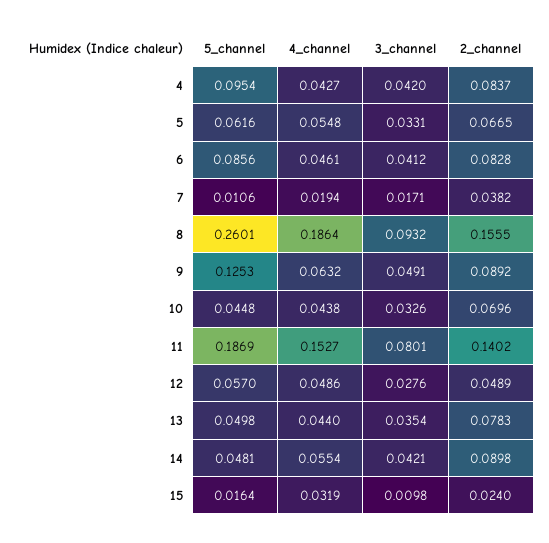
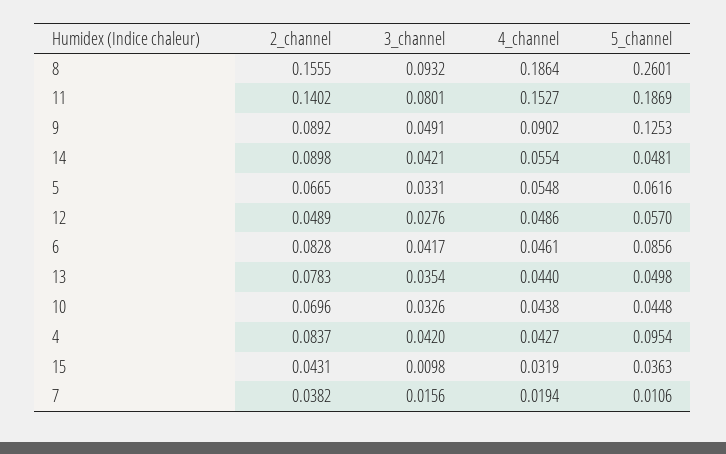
  {
    "5_channel": {
      "4": 0.0954,
      "5": 0.0616,
      "6": 0.0856,
      "7": 0.0106,
      "8": 0.2601,
      "9": 0.1253,
      "10": 0.0448,
      "11": 0.1869,
      "12": 0.057,
      "13": 0.0498,
      "14": 0.0481,
-     "15": 0.0164
+     "15": 0.0363
    },
    "4_channel": {
      "4": 0.0427,
      "5": 0.0548,
      "6": 0.0461,
      "7": 0.0194,
      "8": 0.1864,
-     "9": 0.0632,
+     "9": 0.0902,
      "10": 0.0438,
      "11": 0.1527,
      "12": 0.0486,
      "13": 0.044,
      "14": 0.0554,
      "15": 0.0319
    },
    "3_channel": {
      "4": 0.042,
      "5": 0.0331,
-     "6": 0.0412,
+     "6": 0.0417,
-     "7": 0.0171,
+     "7": 0.0156,
      "8": 0.0932,
      "9": 0.0491,
      "10": 0.0326,
      "11": 0.0801,
      "12": 0.0276,
      "13": 0.0354,
      "14": 0.0421,
      "15": 0.0098
    },
    "2_channel": {
      "4": 0.0837,
      "5": 0.0665,
      "6": 0.0828,
      "7": 0.0382,
      "8": 0.1555,
      "9": 0.0892,
      "10": 0.0696,
      "11": 0.1402,
      "12": 0.0489,
      "13": 0.0783,
      "14": 0.0898,
-     "15": 0.024
+     "15": 0.0431
    }
  }

